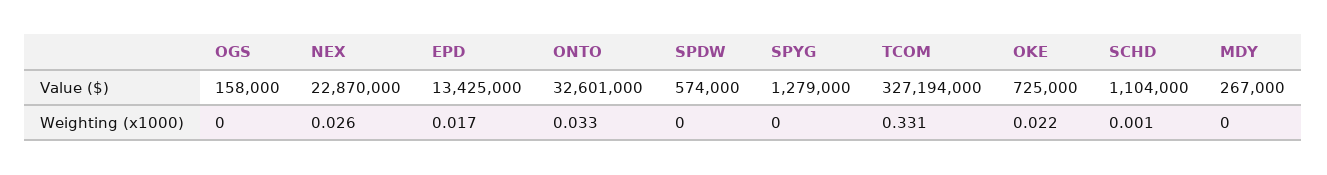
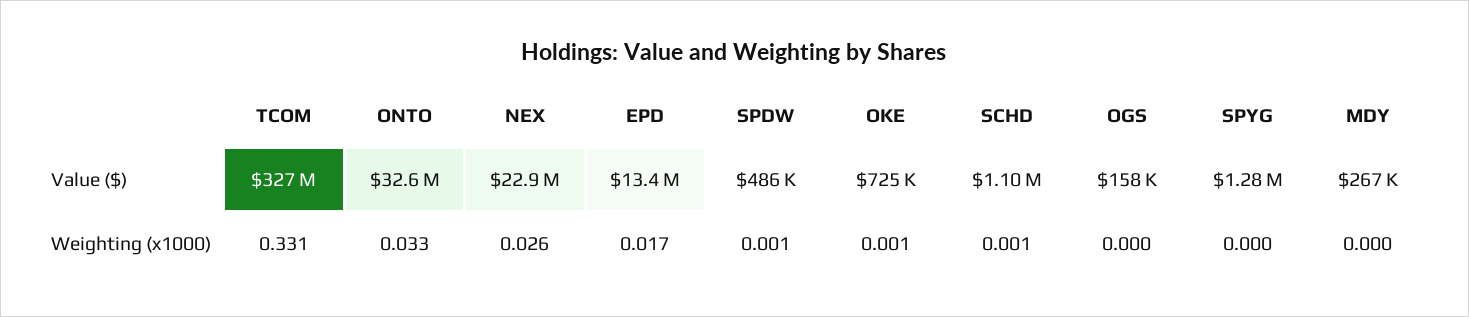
  {
    "OGS": {
      "Value ($)": 158000,
      "Weighting (x1000)": 0
    },
    "NEX": {
      "Value ($)": 22870000,
      "Weighting (x1000)": 0.026
    },
    "EPD": {
      "Value ($)": 13425000,
      "Weighting (x1000)": 0.017
    },
    "ONTO": {
      "Value ($)": 32601000,
      "Weighting (x1000)": 0.033
    },
    "SPDW": {
-     "Value ($)": 574000,
+     "Value ($)": 486000,
-     "Weighting (x1000)": 0
+     "Weighting (x1000)": 0.001
    },
    "SPYG": {
      "Value ($)": 1279000,
      "Weighting (x1000)": 0
    },
    "TCOM": {
      "Value ($)": 327194000,
      "Weighting (x1000)": 0.331
    },
    "OKE": {
      "Value ($)": 725000,
-     "Weighting (x1000)": 0.022
+     "Weighting (x1000)": 0.001
    },
    "SCHD": {
      "Value ($)": 1104000,
      "Weighting (x1000)": 0.001
    },
    "MDY": {
      "Value ($)": 267000,
      "Weighting (x1000)": 0
    }
  }

